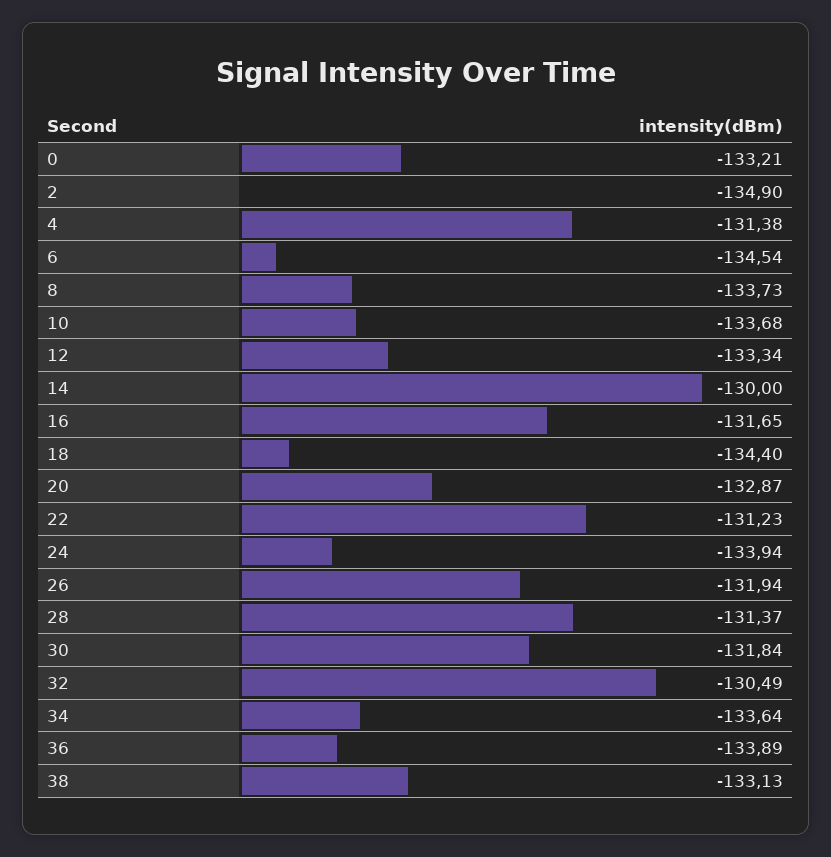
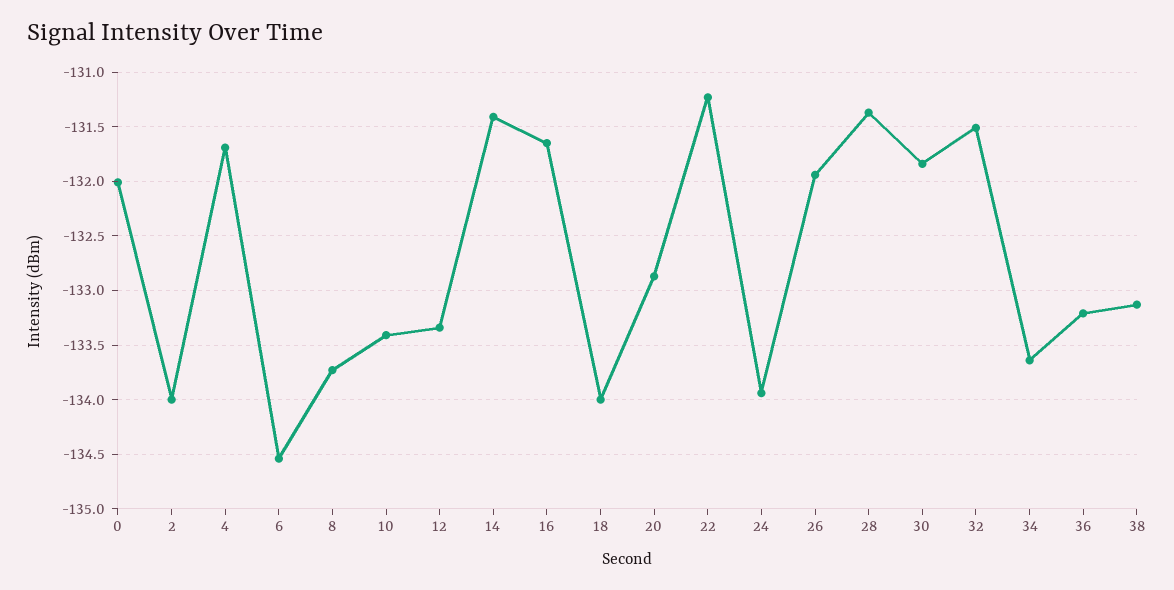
  {
-   "0": -133.21,
+   "0": -132,
-   "2": -134.9,
+   "2": -134,
-   "4": -131.38,
+   "4": -131.7,
    "6": -134.54,
    "8": -133.73,
-   "10": -133.68,
+   "10": -133.4,
    "12": -133.34,
-   "14": -130,
+   "14": -131.4,
    "16": -131.65,
-   "18": -134.4,
+   "18": -134,
    "20": -132.87,
    "22": -131.23,
    "24": -133.94,
    "26": -131.94,
    "28": -131.37,
    "30": -131.84,
-   "32": -130.49,
+   "32": -131.5,
    "34": -133.64,
-   "36": -133.89,
+   "36": -133.2,
    "38": -133.13
  }

